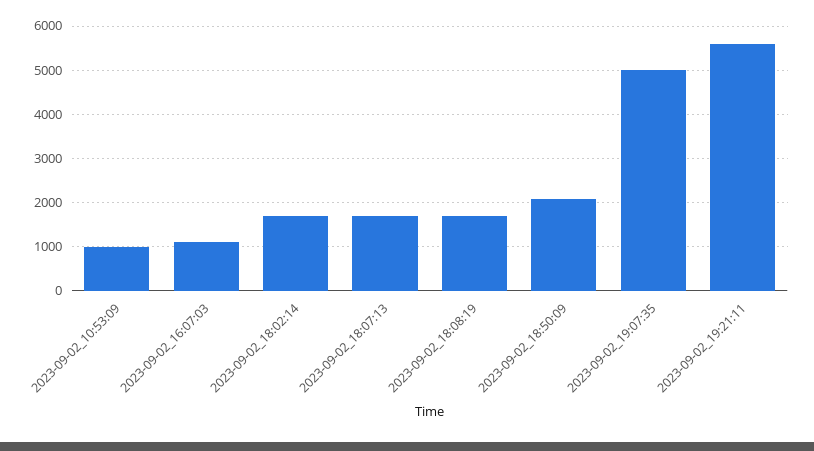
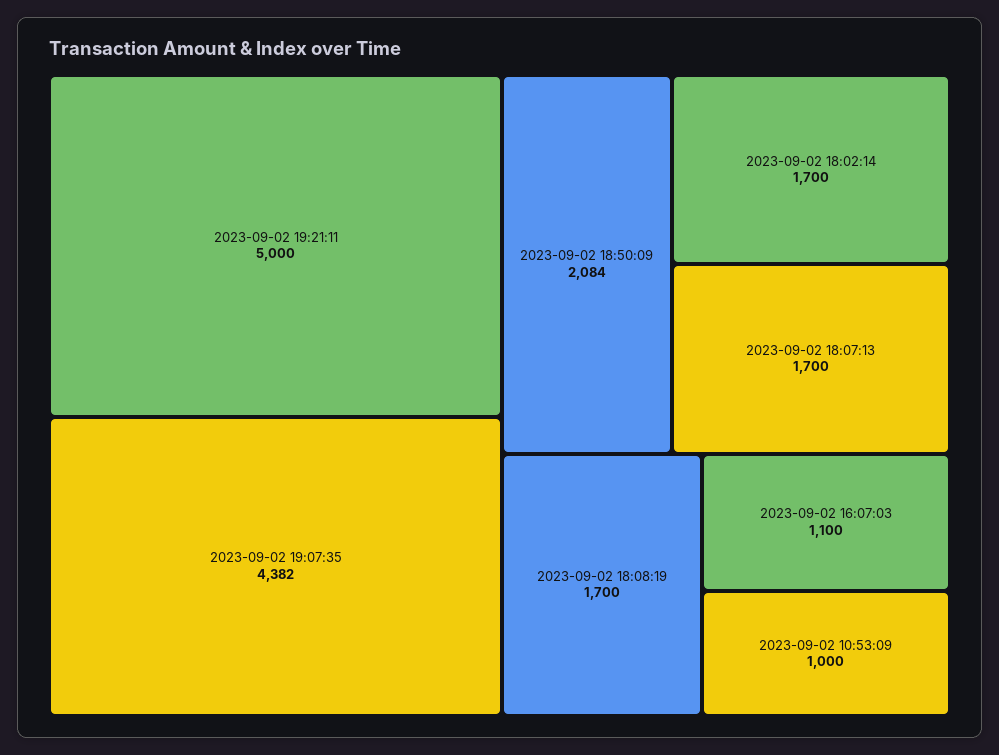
  {
    "2023-09-02_10:53:09": 1000,
    "2023-09-02_16:07:03": 1100,
    "2023-09-02_18:02:14": 1700,
    "2023-09-02_18:07:13": 1700,
    "2023-09-02_18:08:19": 1700,
    "2023-09-02_18:50:09": 2084,
-   "2023-09-02_19:07:35": 5000,
+   "2023-09-02_19:07:35": 4382,
-   "2023-09-02_19:21:11": 5600
+   "2023-09-02_19:21:11": 5000
  }

